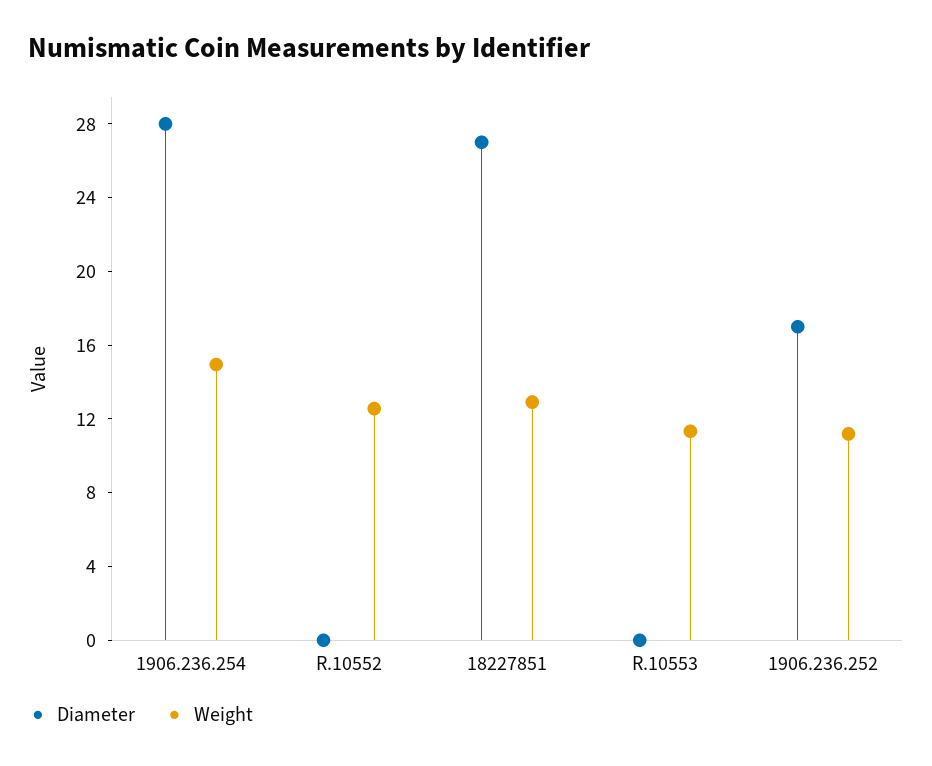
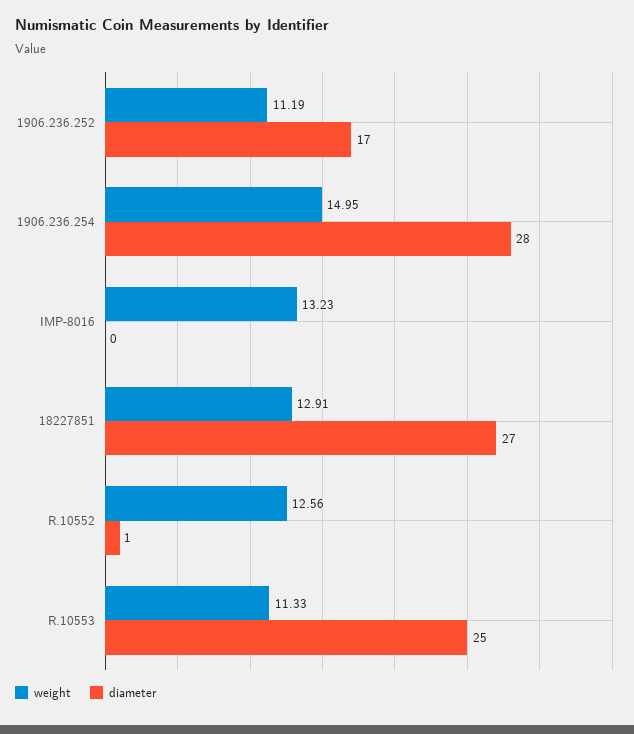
  {
    "Diameter": {
      "1906.236.254": 28,
-     "R.10552": 0,
+     "R.10552": 1,
      "18227851": 27,
-     "R.10553": 0,
+     "R.10553": 25,
-     "1906.236.252": 17
+     "1906.236.252": 17,
+     "IMP-8016": 0
    },
    "Weight": {
      "1906.236.254": 14.95,
      "R.10552": 12.56,
      "18227851": 12.91,
      "R.10553": 11.33,
-     "1906.236.252": 11.19
+     "1906.236.252": 11.19,
+     "IMP-8016": 13.23
    }
  }

